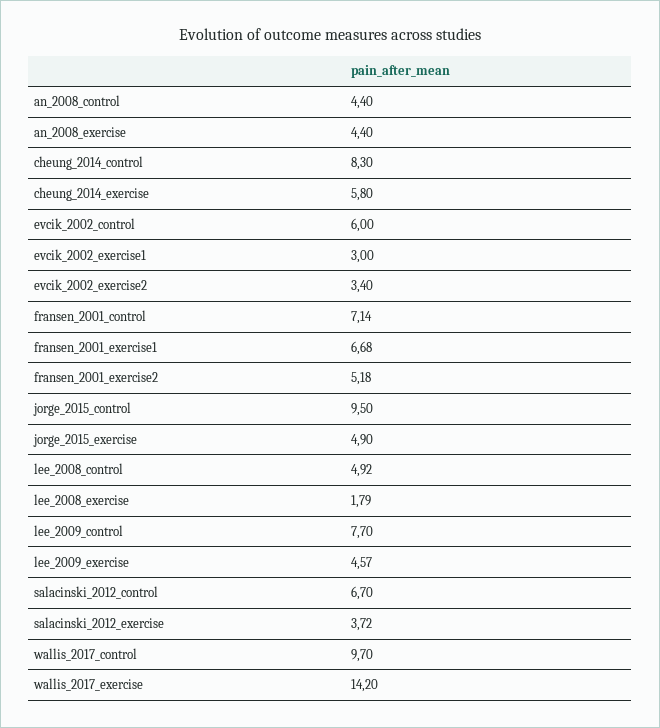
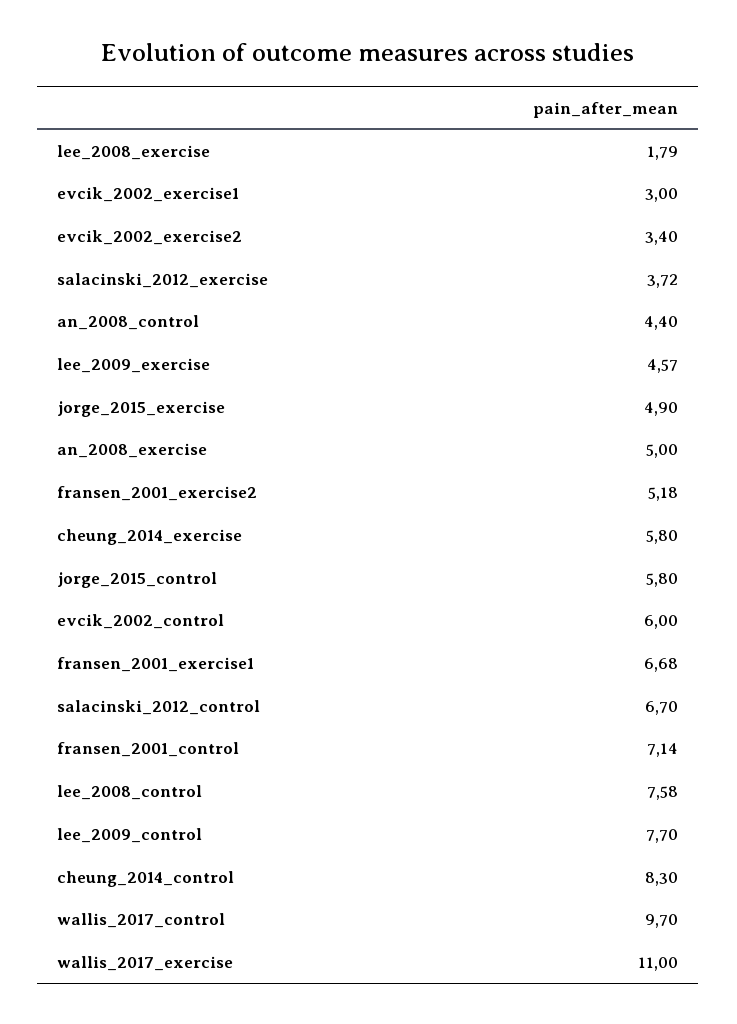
  {
    "an_2008_control": 4.4,
-   "an_2008_exercise": 4.4,
+   "an_2008_exercise": 5,
    "cheung_2014_control": 8.3,
    "cheung_2014_exercise": 5.8,
    "evcik_2002_control": 6,
    "evcik_2002_exercise1": 3,
    "evcik_2002_exercise2": 3.4,
    "fransen_2001_control": 7.14,
    "fransen_2001_exercise1": 6.68,
    "fransen_2001_exercise2": 5.18,
-   "jorge_2015_control": 9.5,
+   "jorge_2015_control": 5.8,
    "jorge_2015_exercise": 4.9,
-   "lee_2008_control": 4.92,
+   "lee_2008_control": 7.58,
    "lee_2008_exercise": 1.79,
    "lee_2009_control": 7.7,
    "lee_2009_exercise": 4.57,
    "salacinski_2012_control": 6.7,
    "salacinski_2012_exercise": 3.72,
    "wallis_2017_control": 9.7,
-   "wallis_2017_exercise": 14.2
+   "wallis_2017_exercise": 11
  }

